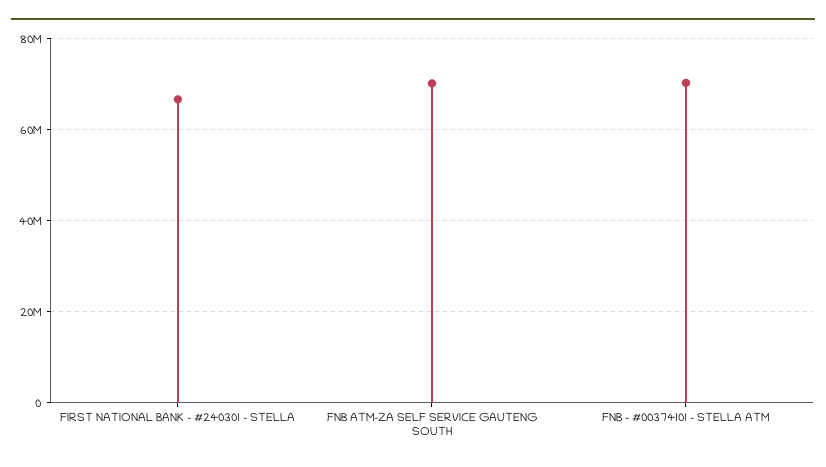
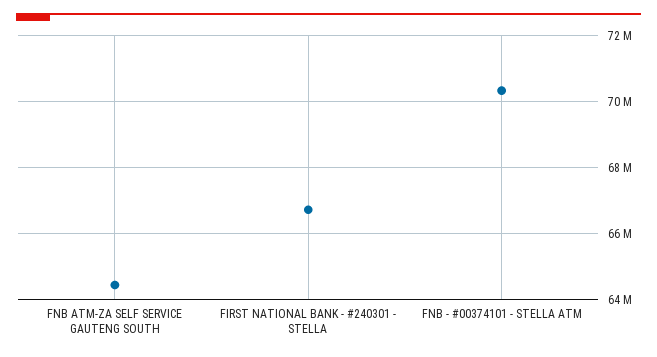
  {
    "FIRST NATIONAL BANK - #240301 - STELLA": 66800000,
-   "FNB ATM-ZA SELF SERVICE GAUTENG SOUTH": 70000000,
+   "FNB ATM-ZA SELF SERVICE GAUTENG SOUTH": 64400000,
    "FNB - #00374101 - STELLA ATM": 70400000
  }

